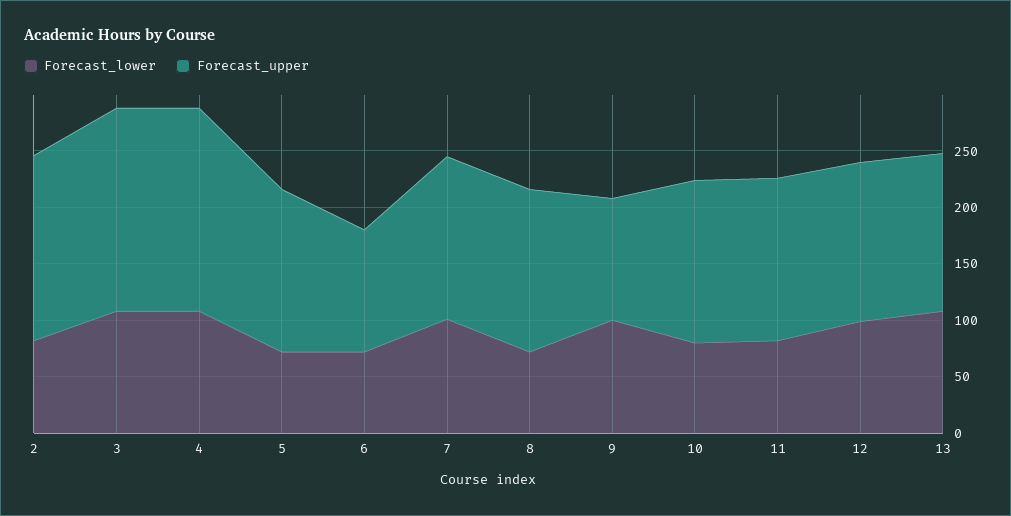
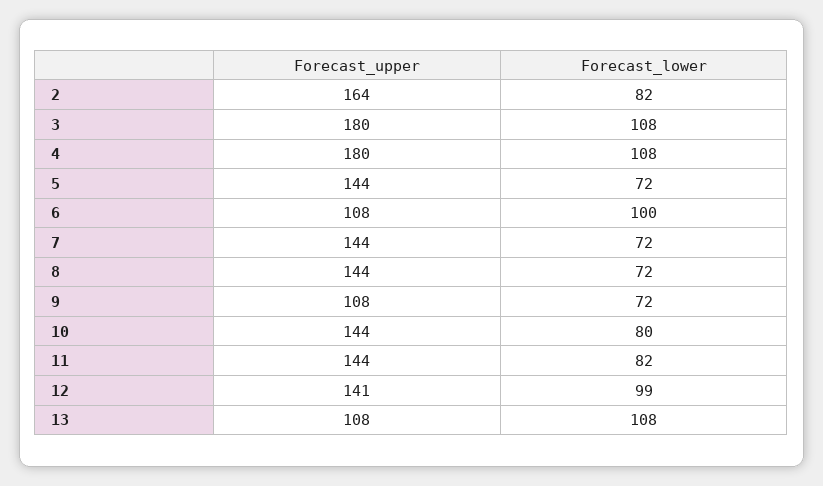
  {
    "Forecast_lower": {
      "2": 82,
      "3": 108,
      "4": 108,
      "5": 72,
-     "6": 70,
+     "6": 100,
-     "7": 100,
+     "7": 72,
      "8": 72,
-     "9": 100,
+     "9": 72,
      "10": 80,
      "11": 82,
      "12": 99,
      "13": 108
    },
    "Forecast_upper": {
      "2": 164,
      "3": 180,
      "4": 180,
      "5": 144,
      "6": 108,
      "7": 144,
      "8": 144,
      "9": 108,
      "10": 144,
      "11": 144,
      "12": 141,
-     "13": 140
+     "13": 108
    }
  }

